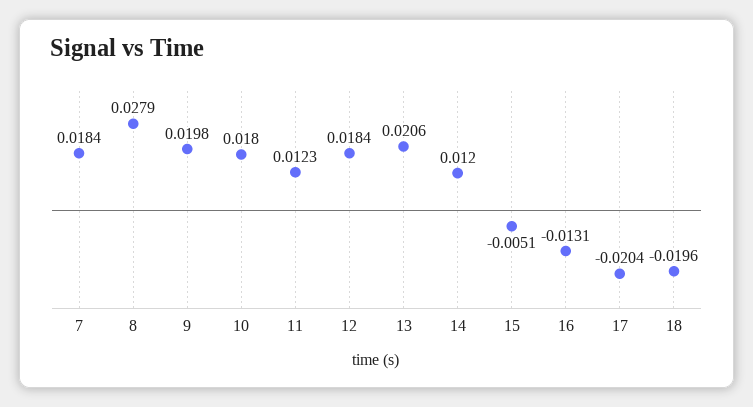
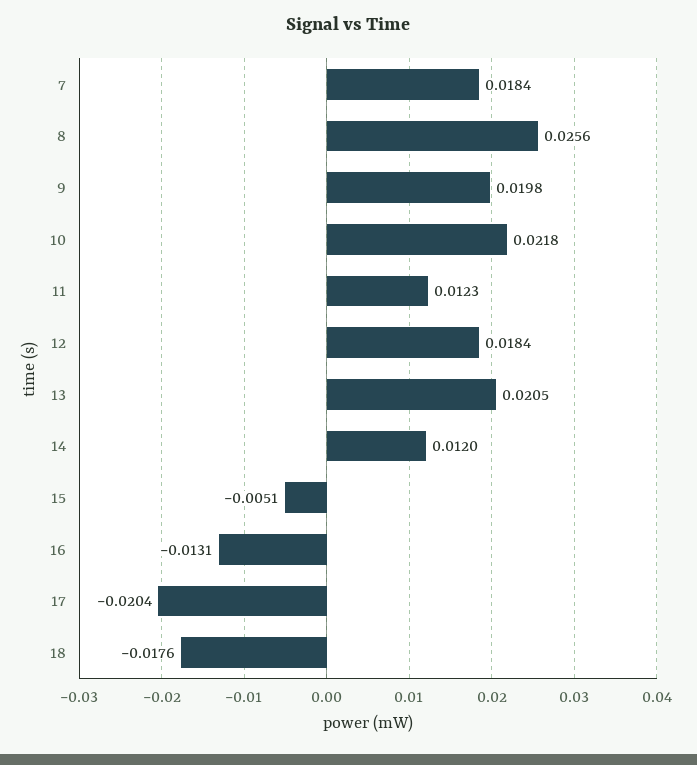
  {
    "7": 0.0184,
-   "8": 0.0279,
+   "8": 0.0256,
    "9": 0.0198,
-   "10": 0.018,
+   "10": 0.0218,
    "11": 0.0123,
    "12": 0.0184,
-   "13": 0.0206,
+   "13": 0.0205,
    "14": 0.012,
    "15": -0.0051,
    "16": -0.0131,
    "17": -0.0204,
-   "18": -0.0196
+   "18": -0.0176
  }

